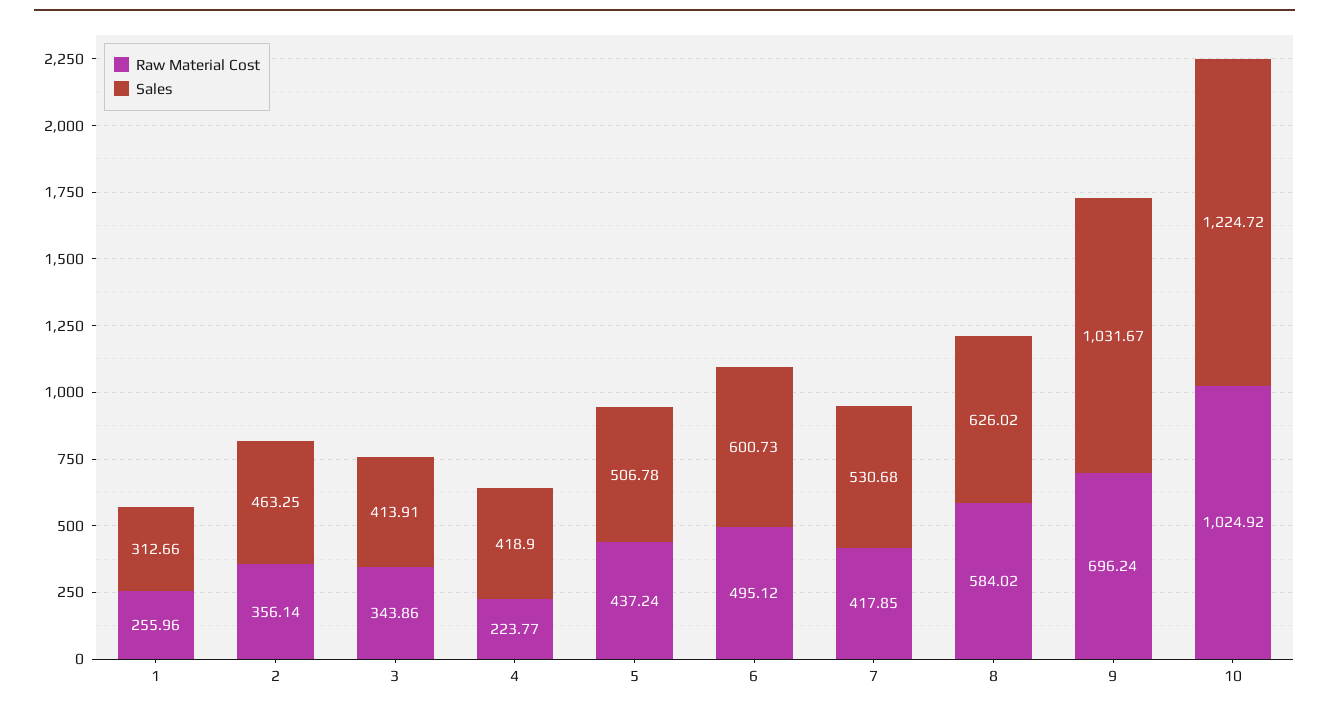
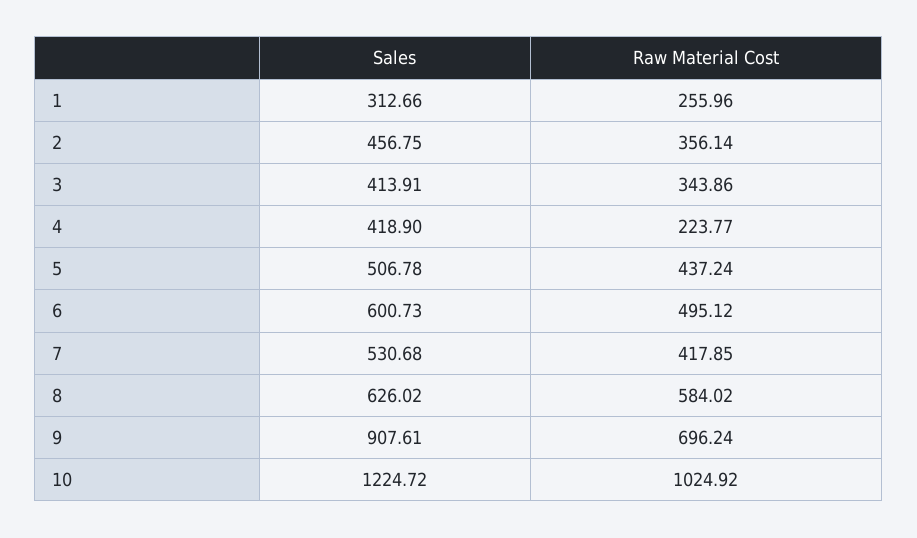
  {
    "Raw Material Cost": {
      "1": 255.96,
      "2": 356.14,
      "3": 343.86,
      "4": 223.77,
      "5": 437.24,
      "6": 495.12,
      "7": 417.85,
      "8": 584.02,
      "9": 696.24,
      "10": 1024.92
    },
    "Sales": {
      "1": 312.66,
-     "2": 463.25,
+     "2": 456.75,
      "3": 413.91,
      "4": 418.9,
      "5": 506.78,
      "6": 600.73,
      "7": 530.68,
      "8": 626.02,
-     "9": 1031.67,
+     "9": 907.61,
      "10": 1224.72
    }
  }

